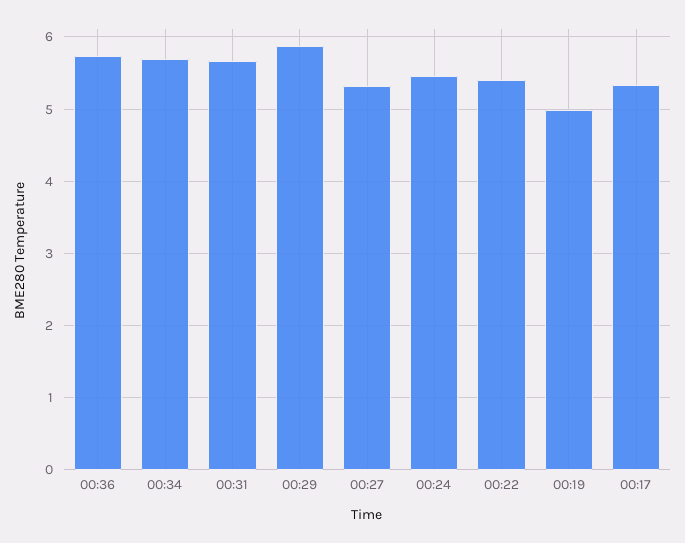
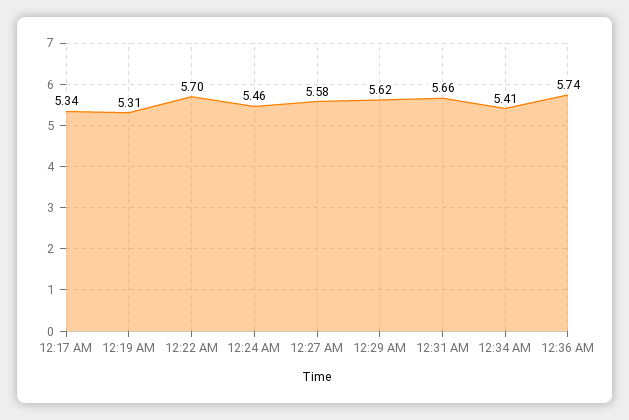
  {
    "00:36": 5.74,
-   "00:34": 5.7,
+   "00:34": 5.41,
    "00:31": 5.66,
-   "00:29": 5.9,
+   "00:29": 5.62,
-   "00:27": 5.3,
+   "00:27": 5.58,
    "00:24": 5.46,
-   "00:22": 5.4,
+   "00:22": 5.7,
-   "00:19": 5,
+   "00:19": 5.31,
    "00:17": 5.34
  }

